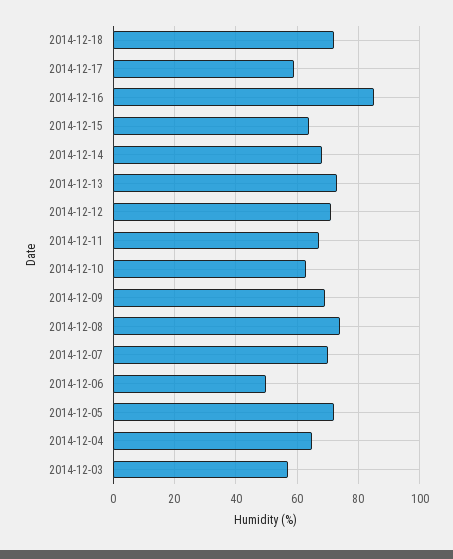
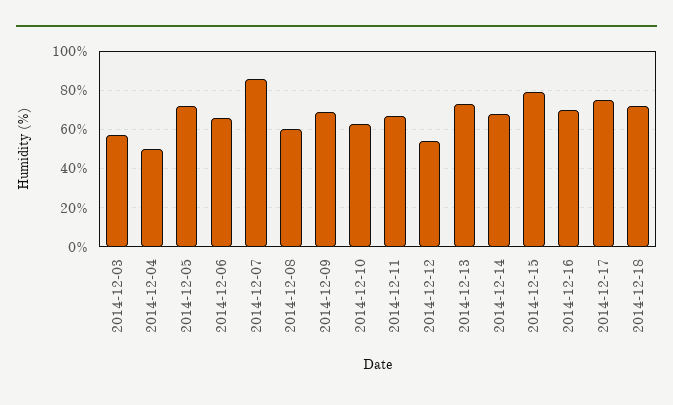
  {
    "2014-12-18": 70,
-   "2014-12-17": 60,
+   "2014-12-17": 75,
-   "2014-12-16": 85,
+   "2014-12-16": 70,
-   "2014-12-15": 65,
+   "2014-12-15": 80,
    "2014-12-14": 70,
    "2014-12-13": 75,
-   "2014-12-12": 70,
+   "2014-12-12": 55,
    "2014-12-11": 65,
    "2014-12-10": 65,
    "2014-12-09": 70,
-   "2014-12-08": 75,
+   "2014-12-08": 60,
-   "2014-12-07": 70,
+   "2014-12-07": 85,
-   "2014-12-06": 50,
+   "2014-12-06": 65,
    "2014-12-05": 70,
-   "2014-12-04": 65,
+   "2014-12-04": 50,
    "2014-12-03": 55
  }

